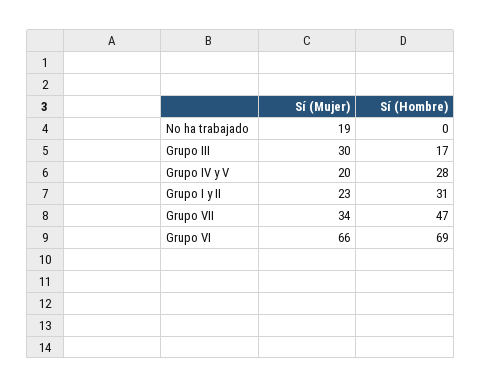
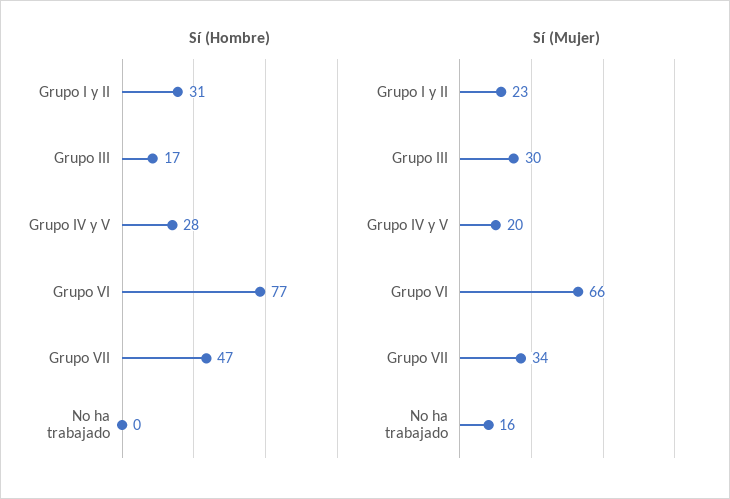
  {
    "Sí (Mujer)": {
-     "No ha trabajado": 19,
+     "No ha trabajado": 16,
      "Grupo III": 30,
      "Grupo IV y V": 20,
      "Grupo I y II": 23,
      "Grupo VII": 34,
      "Grupo VI": 66
    },
    "Sí (Hombre)": {
      "No ha trabajado": 0,
      "Grupo III": 17,
      "Grupo IV y V": 28,
      "Grupo I y II": 31,
      "Grupo VII": 47,
-     "Grupo VI": 69
+     "Grupo VI": 77
    }
  }

